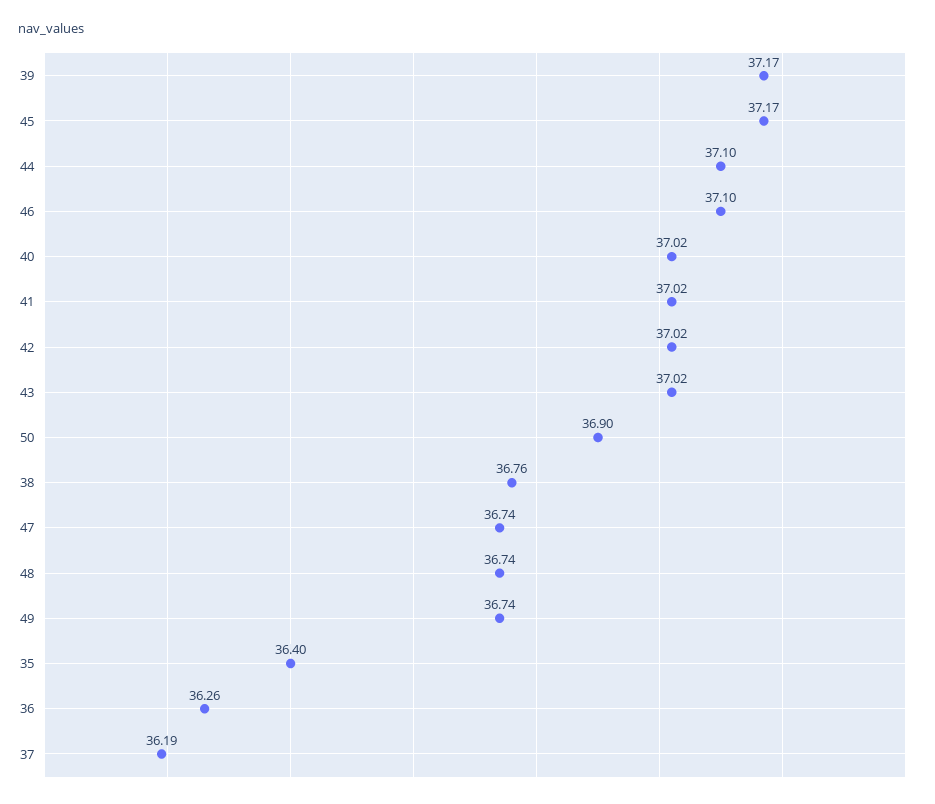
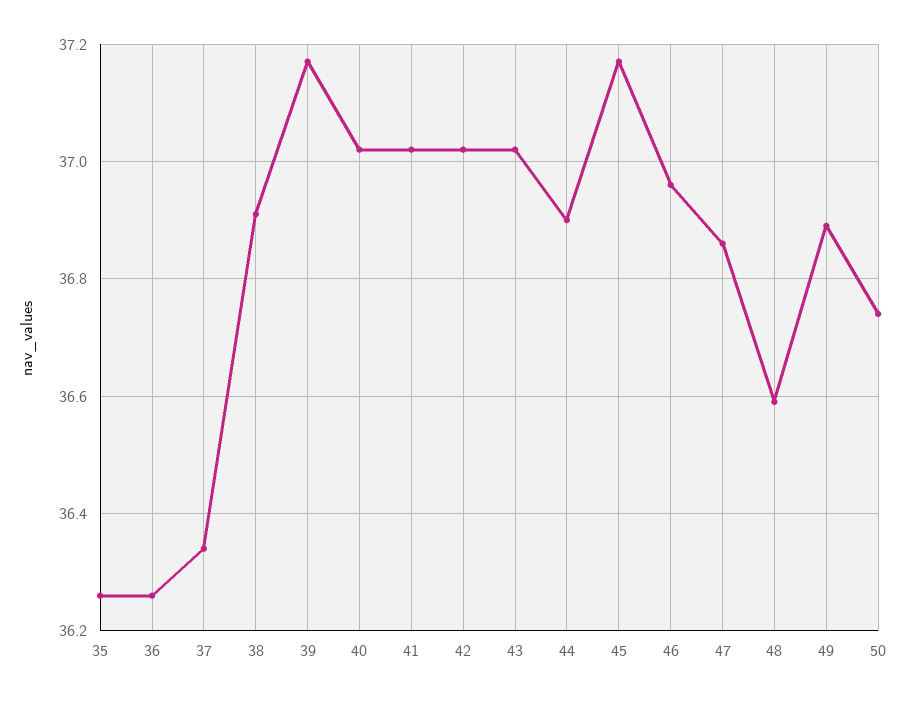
  {
    "39": 37.17,
    "45": 37.17,
-   "44": 37.1,
+   "44": 36.9,
-   "46": 37.1,
+   "46": 36.95,
    "40": 37.02,
    "41": 37.02,
    "42": 37.02,
    "43": 37.02,
-   "50": 36.9,
+   "50": 36.75,
-   "38": 36.76,
+   "38": 36.9,
-   "47": 36.74,
+   "47": 36.85,
-   "48": 36.74,
+   "48": 36.6,
-   "49": 36.74,
+   "49": 36.9,
-   "35": 36.4,
+   "35": 36.25,
    "36": 36.26,
-   "37": 36.19
+   "37": 36.35
  }

